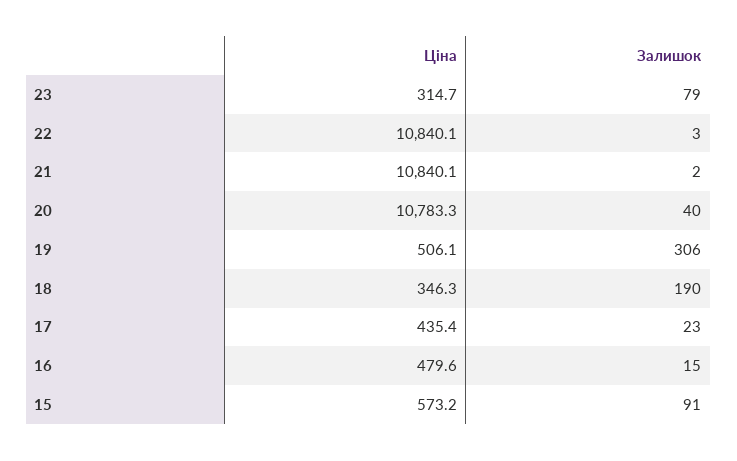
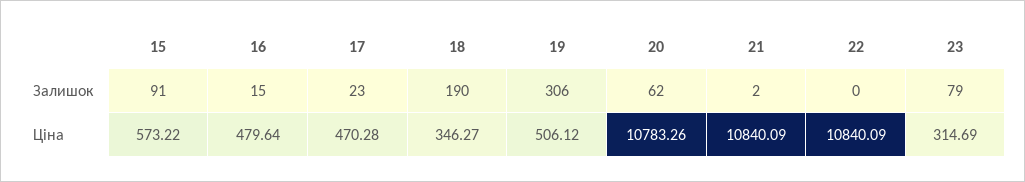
  {
    "Ціна": {
      "23": 314.69,
      "22": 10840.09,
      "21": 10840.09,
      "20": 10783.26,
      "19": 506.12,
      "18": 346.27,
-     "17": 435.4,
+     "17": 470.28,
      "16": 479.64,
      "15": 573.22
    },
    "Залишок": {
      "23": 79,
-     "22": 3,
+     "22": 0,
      "21": 2,
-     "20": 40,
+     "20": 62,
      "19": 306,
      "18": 190,
      "17": 23,
      "16": 15,
      "15": 91
    }
  }

